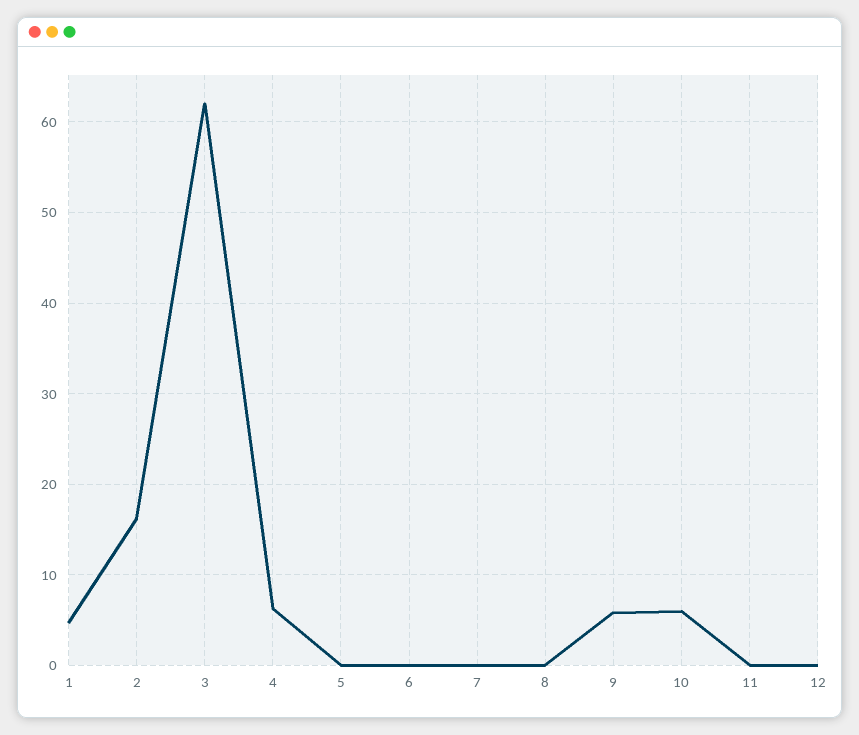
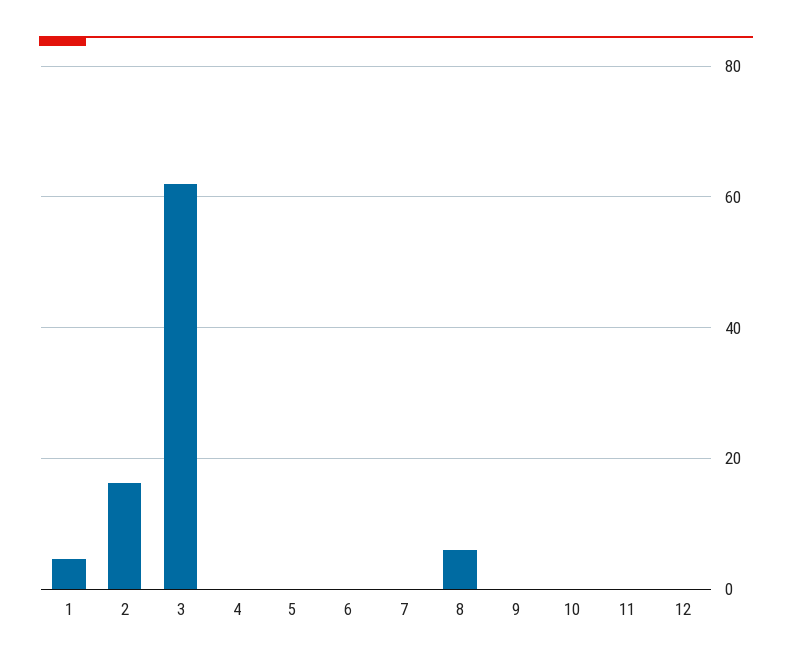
  {
    "1": 5,
    "2": 16,
    "3": 62,
-   "4": 6,
+   "4": 0,
    "5": 0,
    "6": 0,
    "7": 0,
-   "8": 0,
+   "8": 6,
-   "9": 6,
+   "9": 0,
-   "10": 6,
+   "10": 0,
    "11": 0,
    "12": 0
  }

